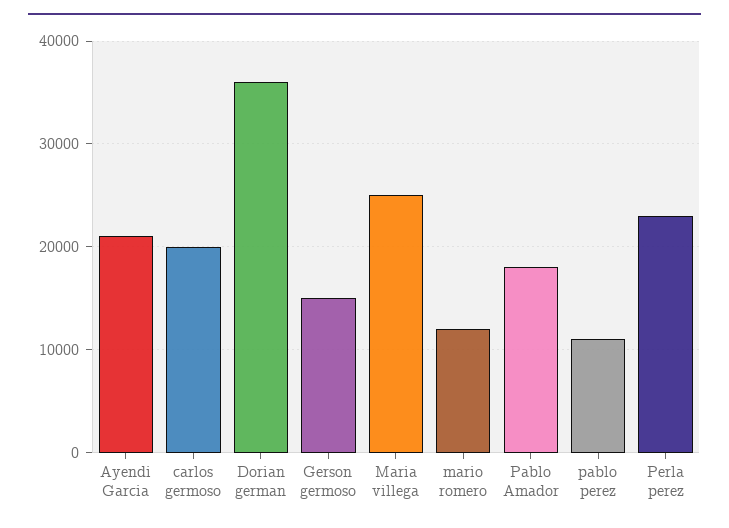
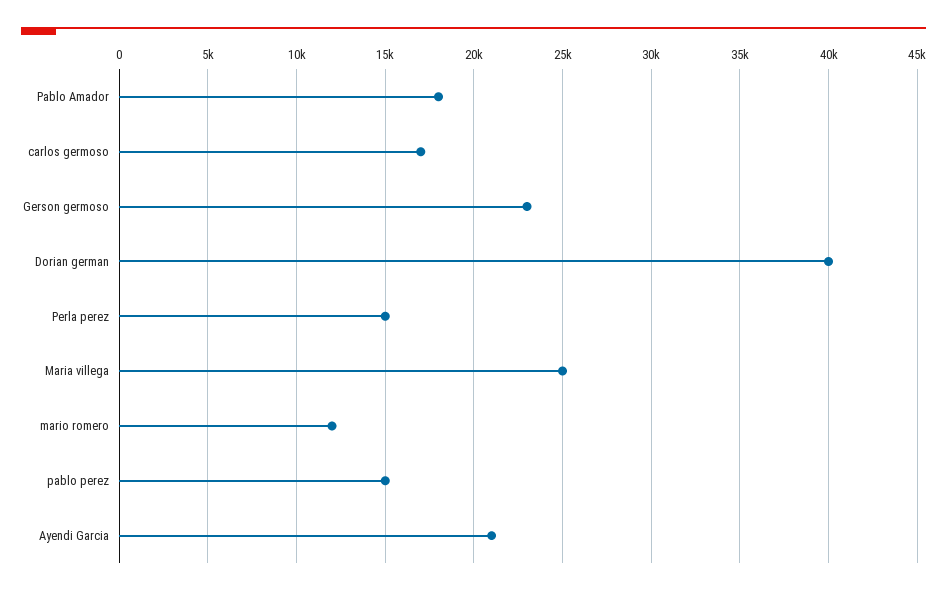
  {
    "Ayendi Garcia": 21000,
-   "carlos germoso": 20000,
+   "carlos germoso": 17000,
-   "Dorian german": 36000,
+   "Dorian german": 40000,
-   "Gerson germoso": 15000,
+   "Gerson germoso": 23000,
    "Maria villega": 25000,
    "mario romero": 12000,
    "Pablo Amador": 18000,
-   "pablo perez": 11000,
+   "pablo perez": 15000,
-   "Perla perez": 23000
+   "Perla perez": 15000
  }

